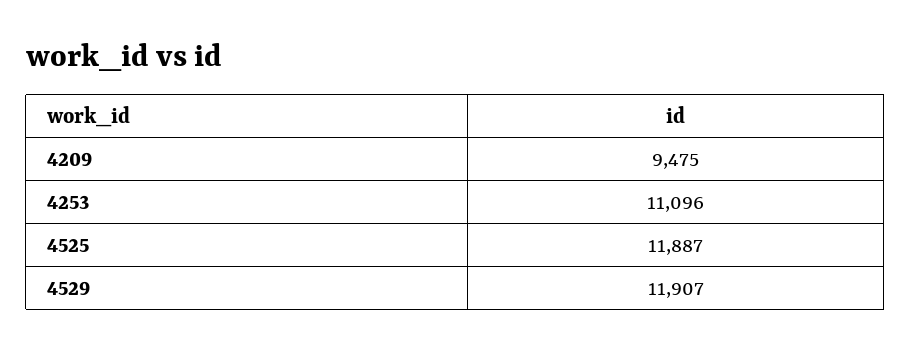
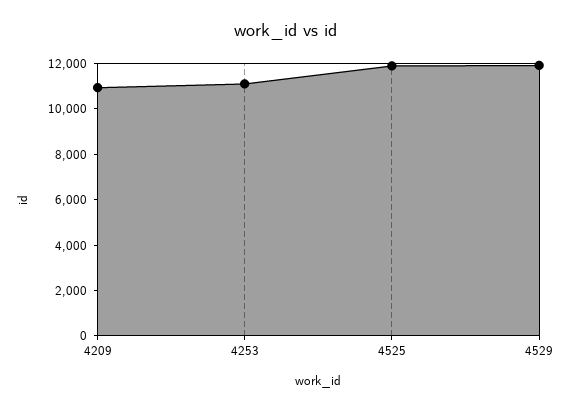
  {
-   "4209": 9475,
+   "4209": 11000,
    "4253": 11096,
    "4525": 11887,
    "4529": 11907
  }

